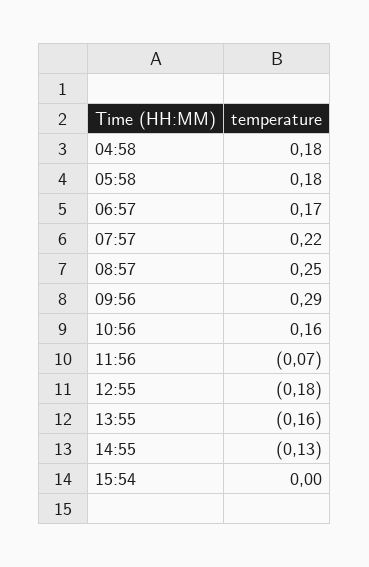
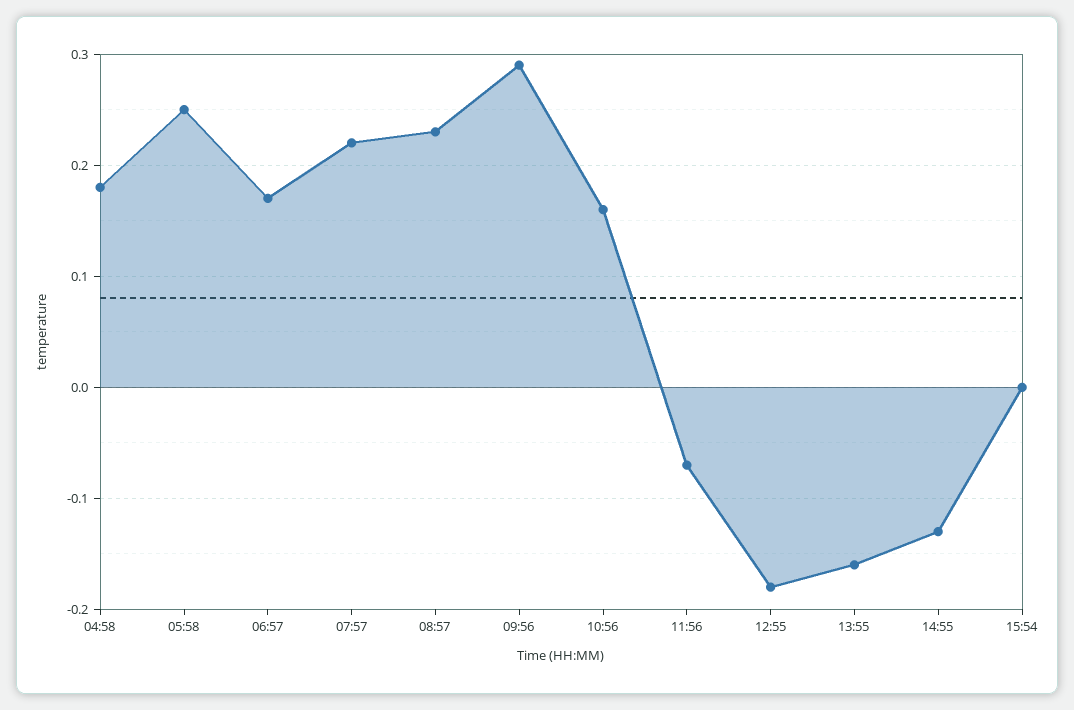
  {
    "04:58": 0.18,
-   "05:58": 0.18,
+   "05:58": 0.25,
    "06:57": 0.17,
    "07:57": 0.22,
-   "08:57": 0.25,
+   "08:57": 0.23,
    "09:56": 0.29,
    "10:56": 0.16,
    "11:56": -0.07,
    "12:55": -0.18,
    "13:55": -0.16,
    "14:55": -0.13,
    "15:54": 0
  }

